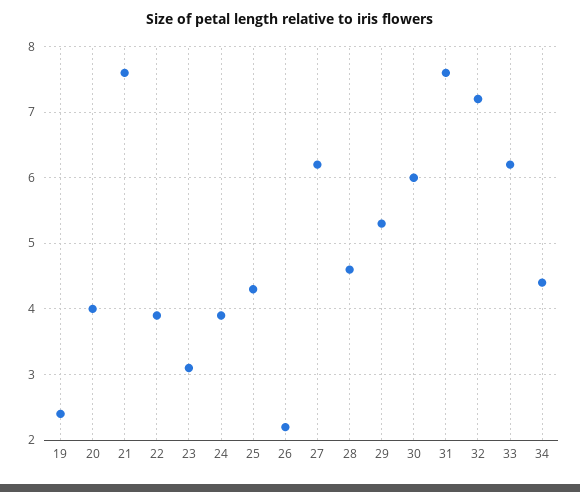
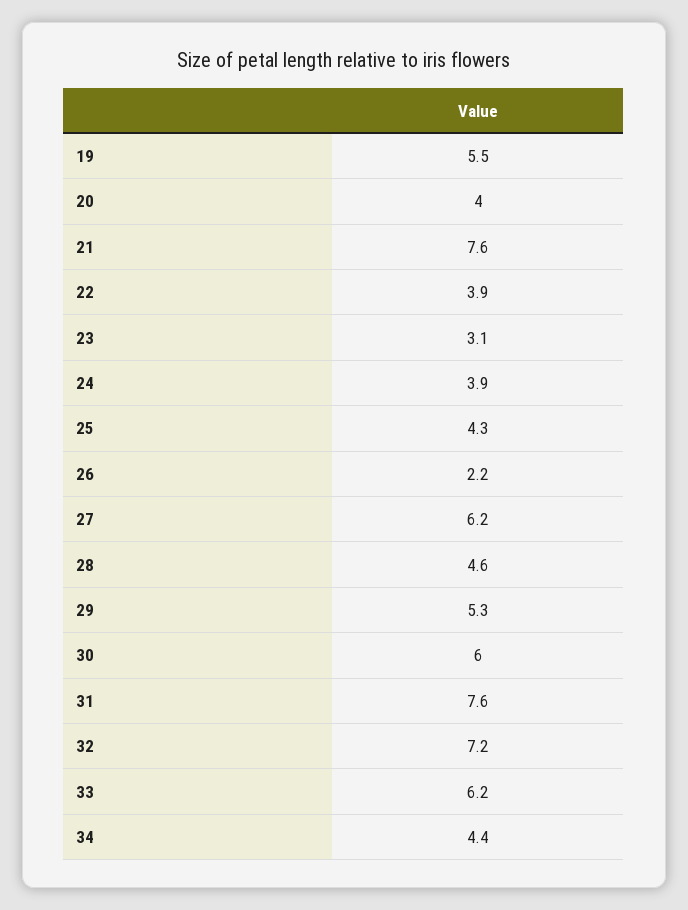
  {
-   "19": 2.4,
+   "19": 5.5,
    "20": 4,
    "21": 7.6,
    "22": 3.9,
    "23": 3.1,
    "24": 3.9,
    "25": 4.3,
    "26": 2.2,
    "27": 6.2,
    "28": 4.6,
    "29": 5.3,
    "30": 6,
    "31": 7.6,
    "32": 7.2,
    "33": 6.2,
    "34": 4.4
  }

